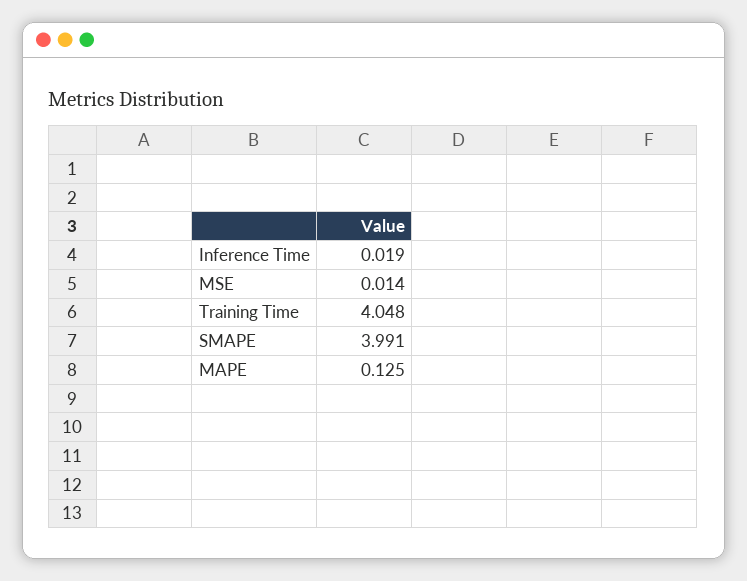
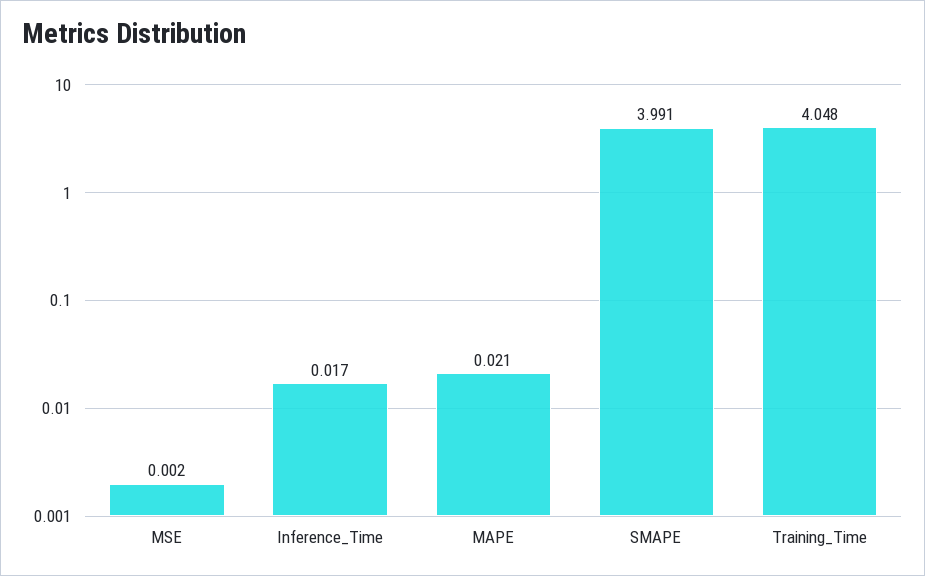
  {
-   "Inference Time": 0.019,
+   "Inference Time": 0.017,
-   "MSE": 0.014,
+   "MSE": 0.002,
    "Training Time": 4.048,
    "SMAPE": 3.991,
-   "MAPE": 0.125
+   "MAPE": 0.021
  }

